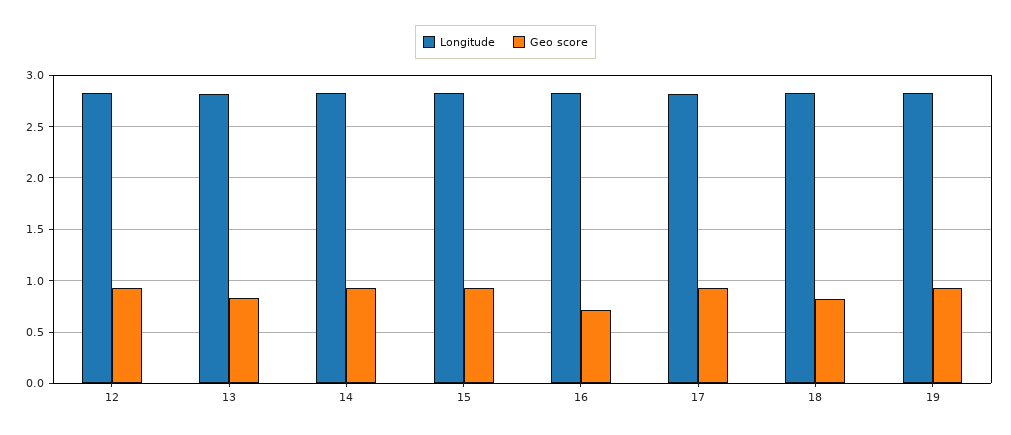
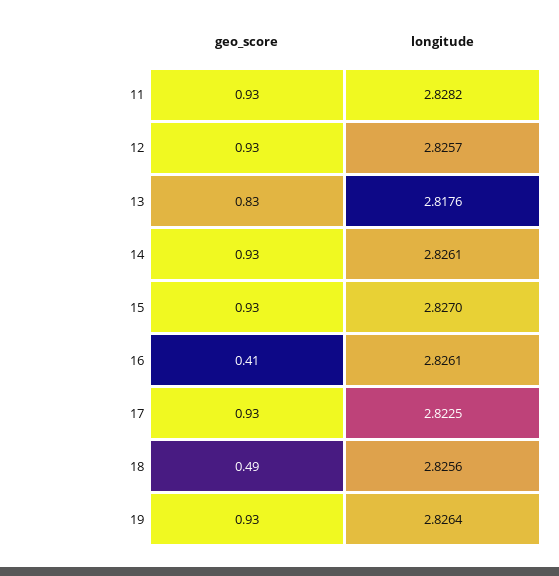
  {
    "Longitude": {
      "12": 2.8257,
      "13": 2.8176,
      "14": 2.8261,
      "15": 2.827,
      "16": 2.8261,
      "17": 2.8225,
      "18": 2.8256,
-     "19": 2.8264
+     "19": 2.8264,
+     "11": 2.8282
    },
    "Geo score": {
      "12": 0.93,
      "13": 0.83,
      "14": 0.93,
      "15": 0.93,
-     "16": 0.7,
+     "16": 0.41,
      "17": 0.93,
-     "18": 0.8,
+     "18": 0.49,
-     "19": 0.93
+     "19": 0.93,
+     "11": 0.93
    }
  }

